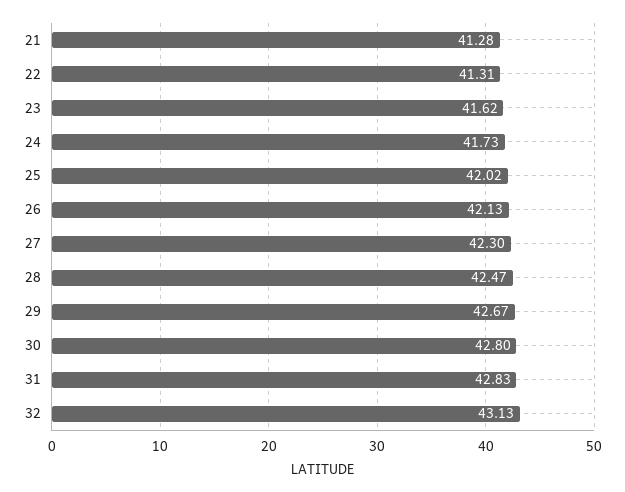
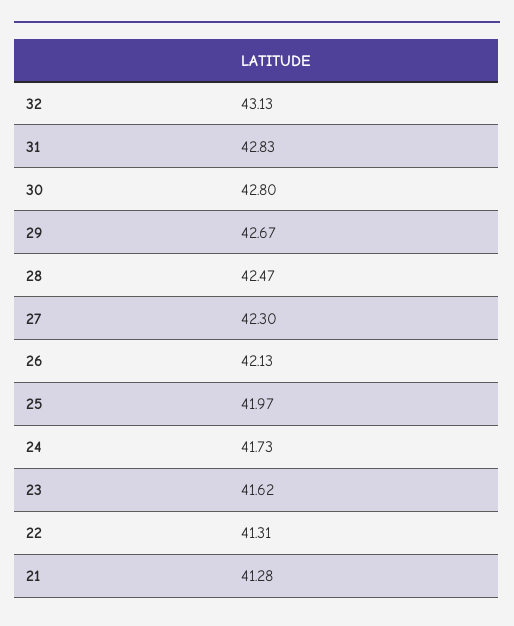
  {
    "21": 41.28,
    "22": 41.31,
    "23": 41.62,
    "24": 41.73,
-   "25": 42.02,
+   "25": 41.97,
    "26": 42.13,
    "27": 42.3,
    "28": 42.47,
    "29": 42.67,
    "30": 42.8,
    "31": 42.83,
    "32": 43.13
  }

